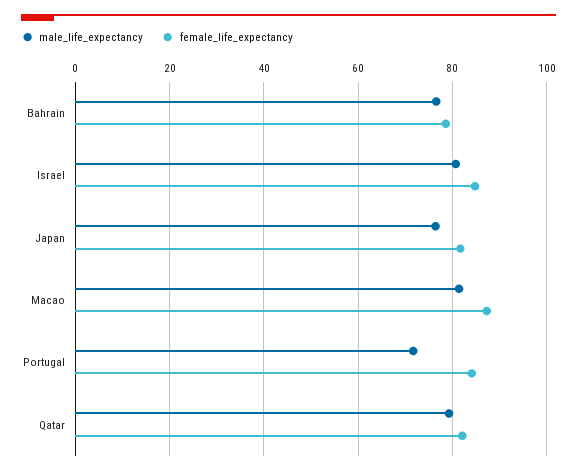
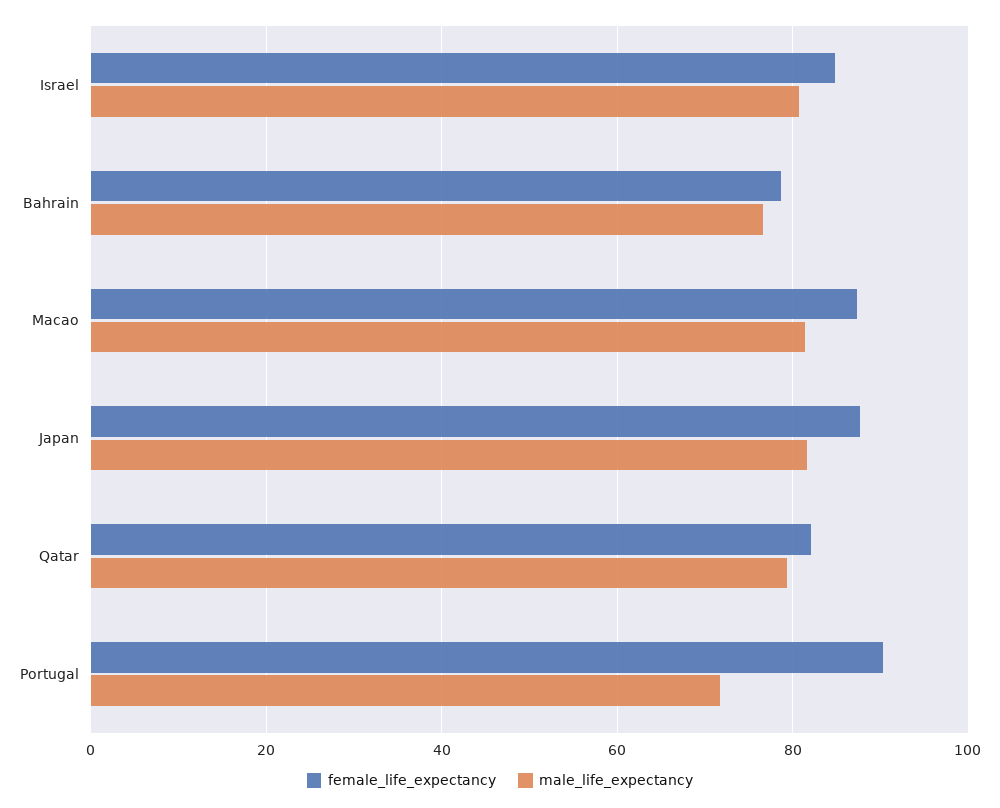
  {
    "male_life_expectancy": {
      "Bahrain": 76,
      "Israel": 80,
-     "Japan": 76,
+     "Japan": 82,
      "Macao": 82,
      "Portugal": 72,
      "Qatar": 80
    },
    "female_life_expectancy": {
      "Bahrain": 78,
      "Israel": 84,
-     "Japan": 82,
+     "Japan": 88,
      "Macao": 88,
-     "Portugal": 84,
+     "Portugal": 90,
      "Qatar": 82
    }
  }

